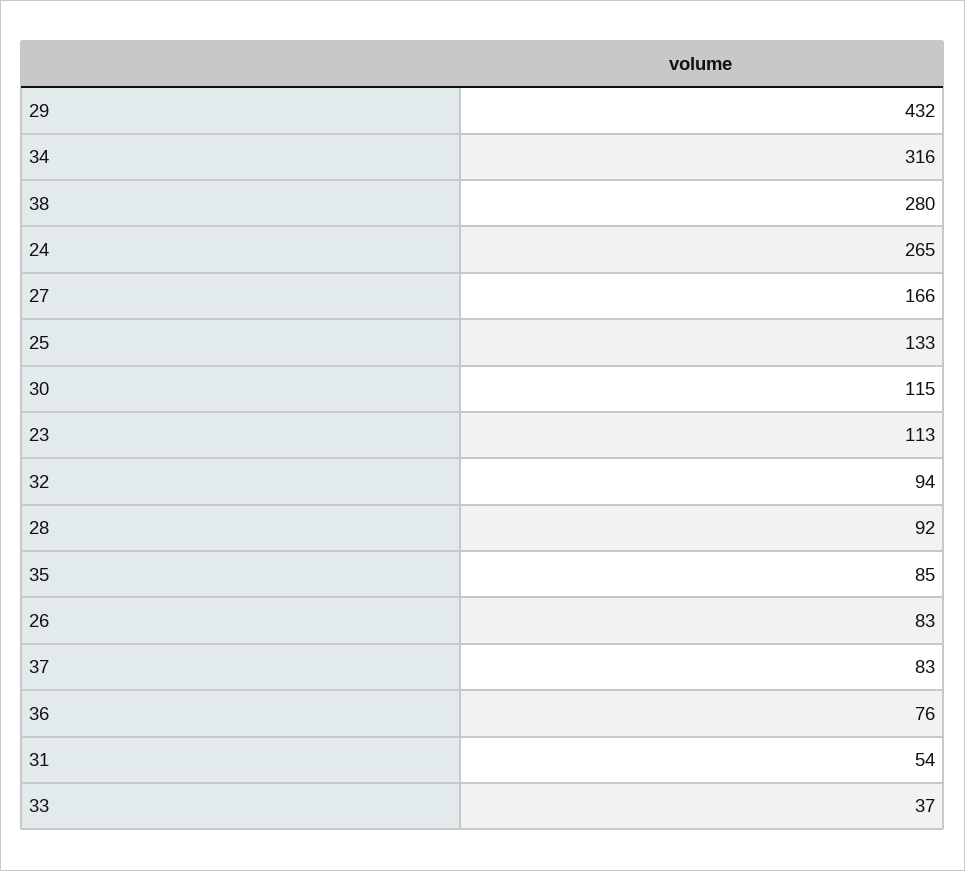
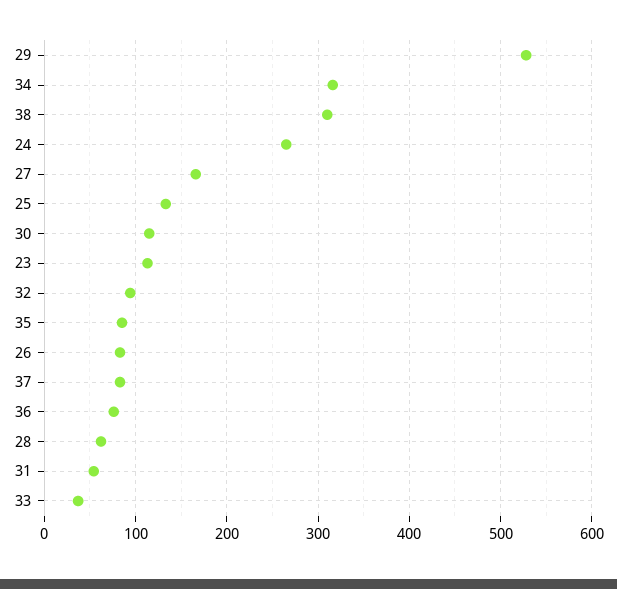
  {
-   "29": 432,
+   "29": 530,
    "34": 316,
-   "38": 280,
+   "38": 310,
    "24": 265,
    "27": 166,
    "25": 133,
    "30": 115,
    "23": 113,
    "32": 94,
-   "28": 92,
+   "28": 60,
    "35": 85,
    "26": 83,
    "37": 83,
    "36": 76,
    "31": 54,
    "33": 37
  }

